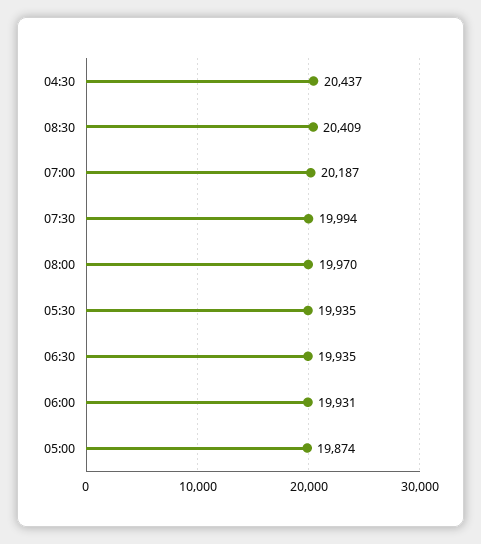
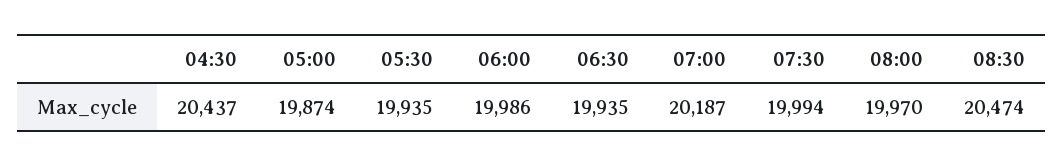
  {
    "04:30": 20437,
-   "08:30": 20409,
+   "08:30": 20474,
    "07:00": 20187,
    "07:30": 19994,
    "08:00": 19970,
    "05:30": 19935,
    "06:30": 19935,
-   "06:00": 19931,
+   "06:00": 19986,
    "05:00": 19874
  }

